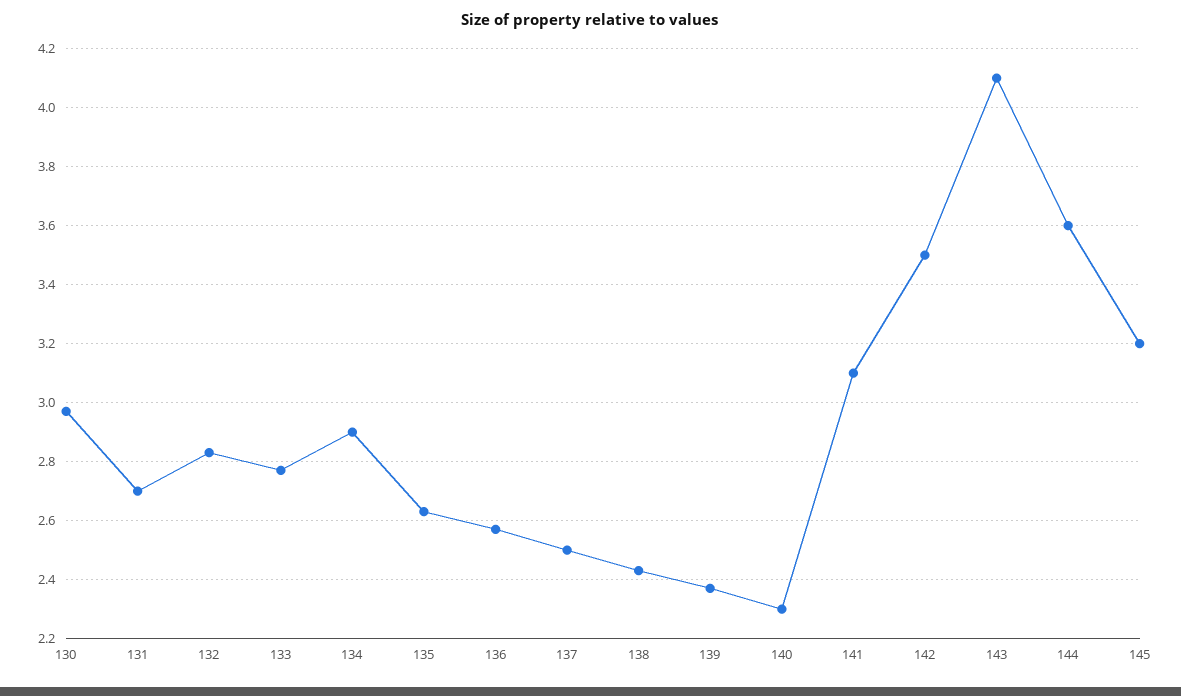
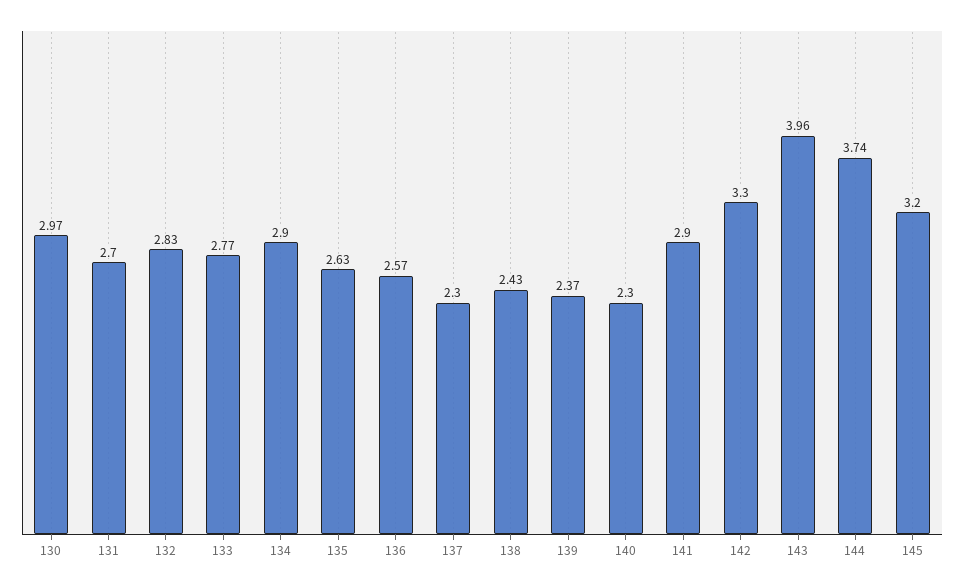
  {
    "130": 2.97,
    "131": 2.7,
    "132": 2.83,
    "133": 2.77,
    "134": 2.9,
    "135": 2.63,
    "136": 2.57,
-   "137": 2.5,
+   "137": 2.3,
    "138": 2.43,
    "139": 2.37,
    "140": 2.3,
-   "141": 3.1,
+   "141": 2.9,
-   "142": 3.5,
+   "142": 3.3,
-   "143": 4.1,
+   "143": 3.96,
-   "144": 3.6,
+   "144": 3.74,
    "145": 3.2
  }

